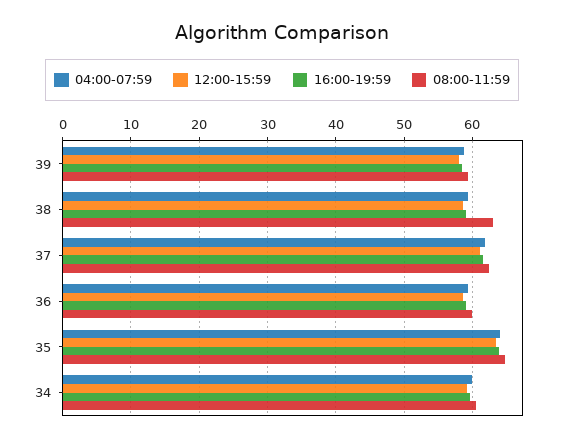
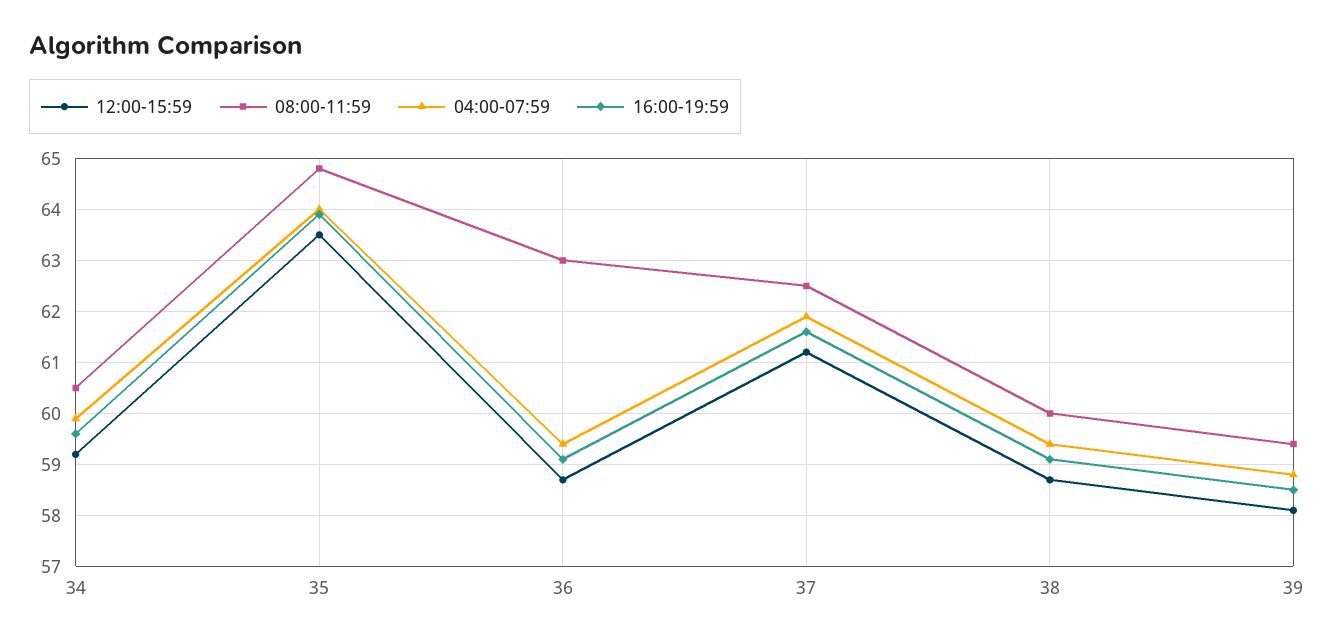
  {
    "04:00-07:59": {
      "39": 59,
      "38": 59.5,
      "37": 62,
      "36": 59.5,
      "35": 64,
      "34": 60
    },
    "12:00-15:59": {
      "39": 58,
      "38": 58.5,
      "37": 61,
      "36": 58.5,
      "35": 63.5,
      "34": 59
    },
    "16:00-19:59": {
      "39": 58.5,
      "38": 59,
      "37": 61.5,
      "36": 59,
      "35": 64,
      "34": 59.5
    },
    "08:00-11:59": {
      "39": 59.5,
-     "38": 63,
+     "38": 60,
      "37": 62.5,
-     "36": 60,
+     "36": 63,
      "35": 65,
      "34": 60.5
    }
  }

